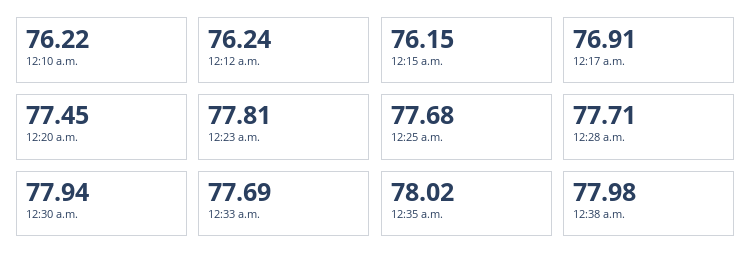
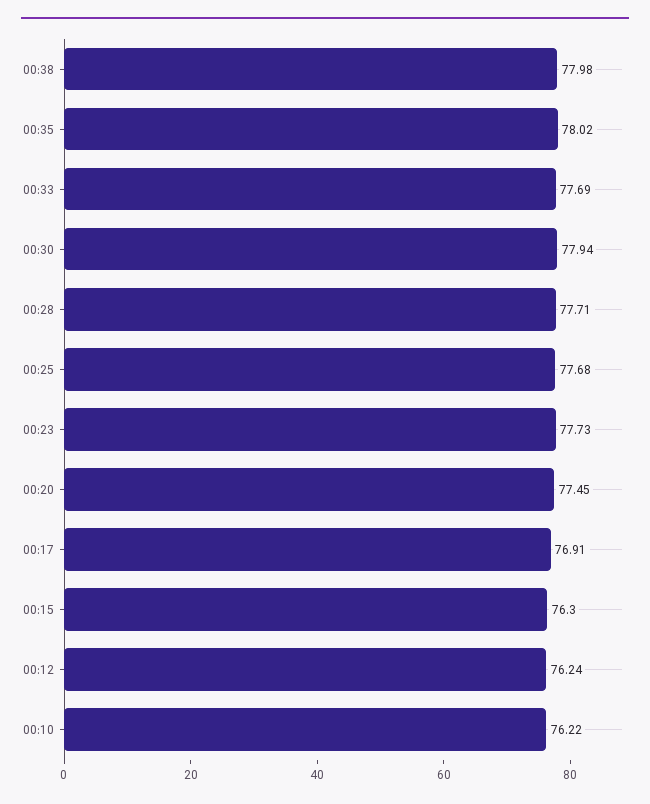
  {
    "12:10 a.m.": 76.22,
    "12:12 a.m.": 76.24,
-   "12:15 a.m.": 76.15,
+   "12:15 a.m.": 76.3,
    "12:17 a.m.": 76.91,
    "12:20 a.m.": 77.45,
-   "12:23 a.m.": 77.81,
+   "12:23 a.m.": 77.73,
    "12:25 a.m.": 77.68,
    "12:28 a.m.": 77.71,
    "12:30 a.m.": 77.94,
    "12:33 a.m.": 77.69,
    "12:35 a.m.": 78.02,
    "12:38 a.m.": 77.98
  }

